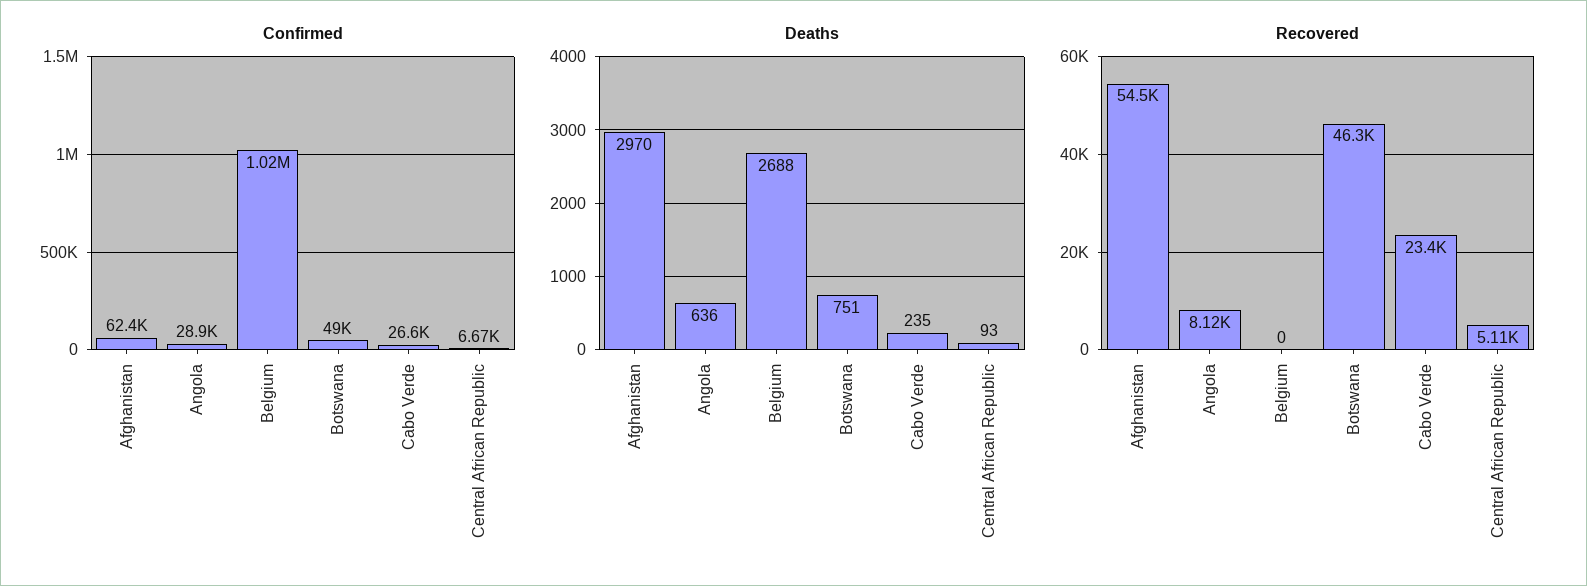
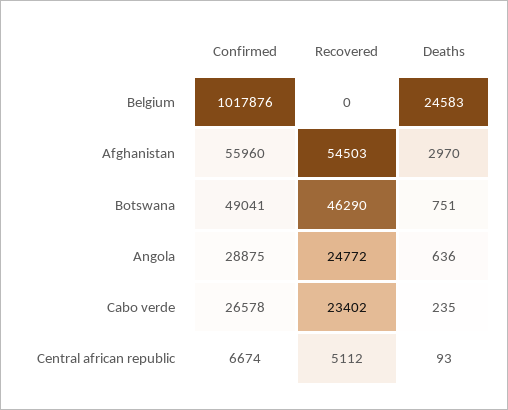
  {
    "Confirmed": {
-     "Afghanistan": 62400,
+     "Afghanistan": 55960,
      "Angola": 28875,
      "Belgium": 1017876,
      "Botswana": 49041,
      "Cabo Verde": 26578,
      "Central African Republic": 6674
    },
    "Deaths": {
      "Afghanistan": 2970,
      "Angola": 636,
-     "Belgium": 2688,
+     "Belgium": 24583,
      "Botswana": 751,
      "Cabo Verde": 235,
      "Central African Republic": 93
    },
    "Recovered": {
      "Afghanistan": 54503,
-     "Angola": 8120,
+     "Angola": 24772,
      "Belgium": 0,
      "Botswana": 46290,
      "Cabo Verde": 23402,
      "Central African Republic": 5112
    }
  }

